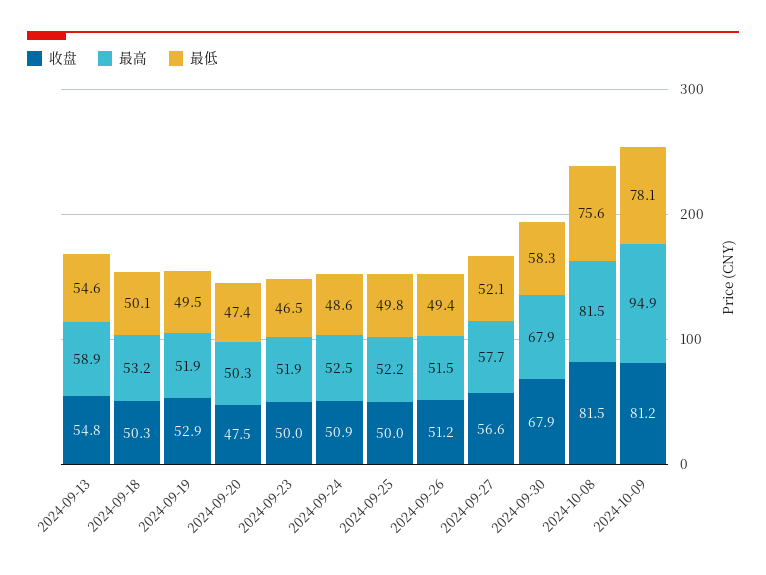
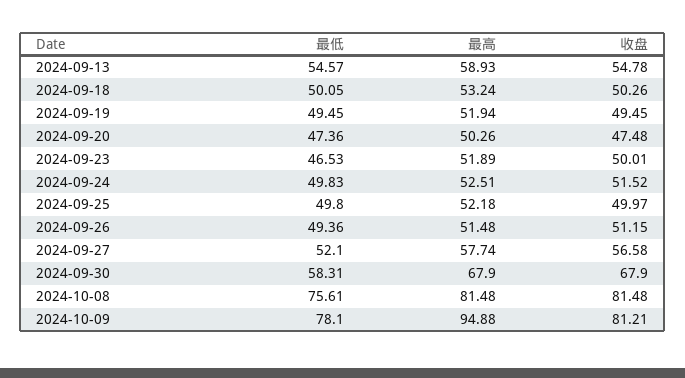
  {
    "收盘": {
      "2024-09-13": 54.78,
      "2024-09-18": 50.26,
-     "2024-09-19": 52.9,
+     "2024-09-19": 49.45,
      "2024-09-20": 47.48,
      "2024-09-23": 50.01,
-     "2024-09-24": 50.9,
+     "2024-09-24": 51.52,
      "2024-09-25": 49.97,
      "2024-09-26": 51.15,
      "2024-09-27": 56.58,
      "2024-09-30": 67.9,
      "2024-10-08": 81.48,
      "2024-10-09": 81.21
    },
    "最高": {
      "2024-09-13": 58.93,
      "2024-09-18": 53.24,
      "2024-09-19": 51.94,
      "2024-09-20": 50.26,
      "2024-09-23": 51.89,
      "2024-09-24": 52.51,
      "2024-09-25": 52.18,
      "2024-09-26": 51.48,
      "2024-09-27": 57.74,
      "2024-09-30": 67.9,
      "2024-10-08": 81.48,
      "2024-10-09": 94.88
    },
    "最低": {
      "2024-09-13": 54.57,
      "2024-09-18": 50.05,
      "2024-09-19": 49.45,
      "2024-09-20": 47.36,
      "2024-09-23": 46.53,
-     "2024-09-24": 48.6,
+     "2024-09-24": 49.83,
      "2024-09-25": 49.8,
      "2024-09-26": 49.36,
      "2024-09-27": 52.1,
      "2024-09-30": 58.31,
      "2024-10-08": 75.61,
      "2024-10-09": 78.1
    }
  }

